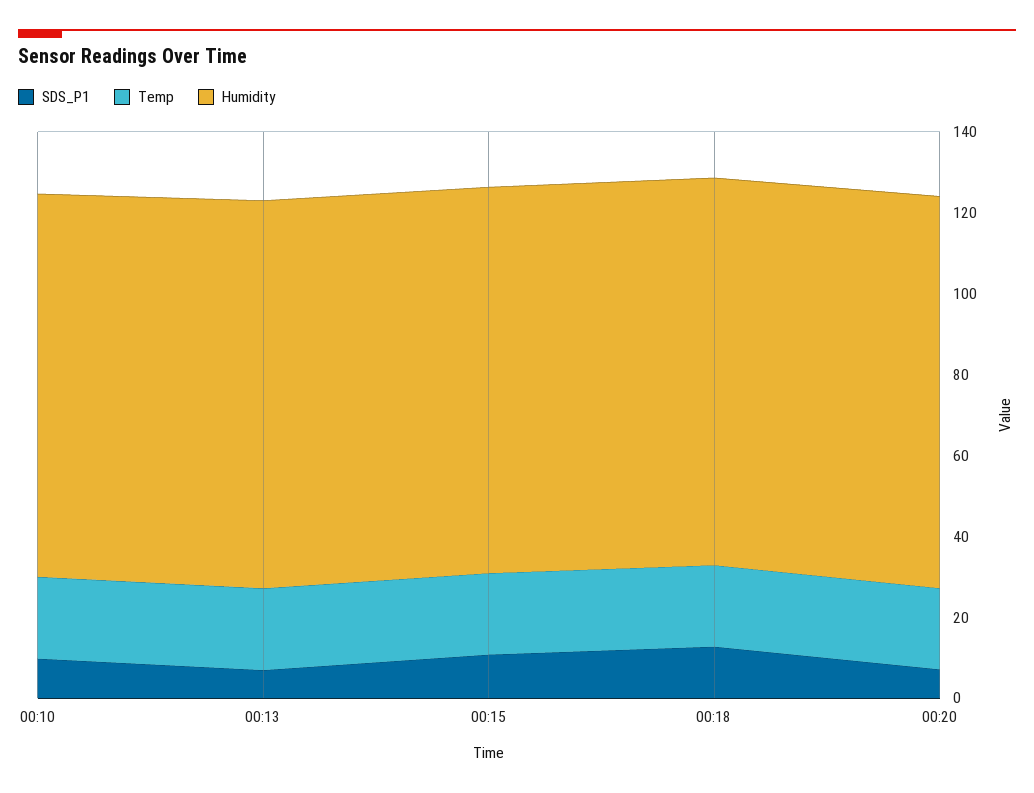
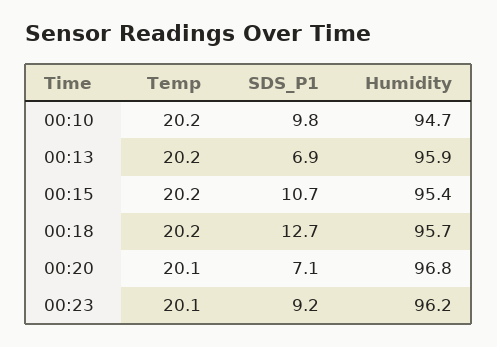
  {
    "SDS_P1": {
      "00:10": 9.8,
      "00:13": 6.9,
      "00:15": 10.7,
      "00:18": 12.7,
-     "00:20": 7.1
+     "00:20": 7.1,
+     "00:23": 9.2
    },
    "Temp": {
      "00:10": 20.2,
      "00:13": 20.2,
      "00:15": 20.2,
      "00:18": 20.2,
-     "00:20": 20.1
+     "00:20": 20.1,
+     "00:23": 20.1
    },
    "Humidity": {
      "00:10": 94.7,
      "00:13": 95.9,
      "00:15": 95.4,
      "00:18": 95.7,
-     "00:20": 96.8
+     "00:20": 96.8,
+     "00:23": 96.2
    }
  }

